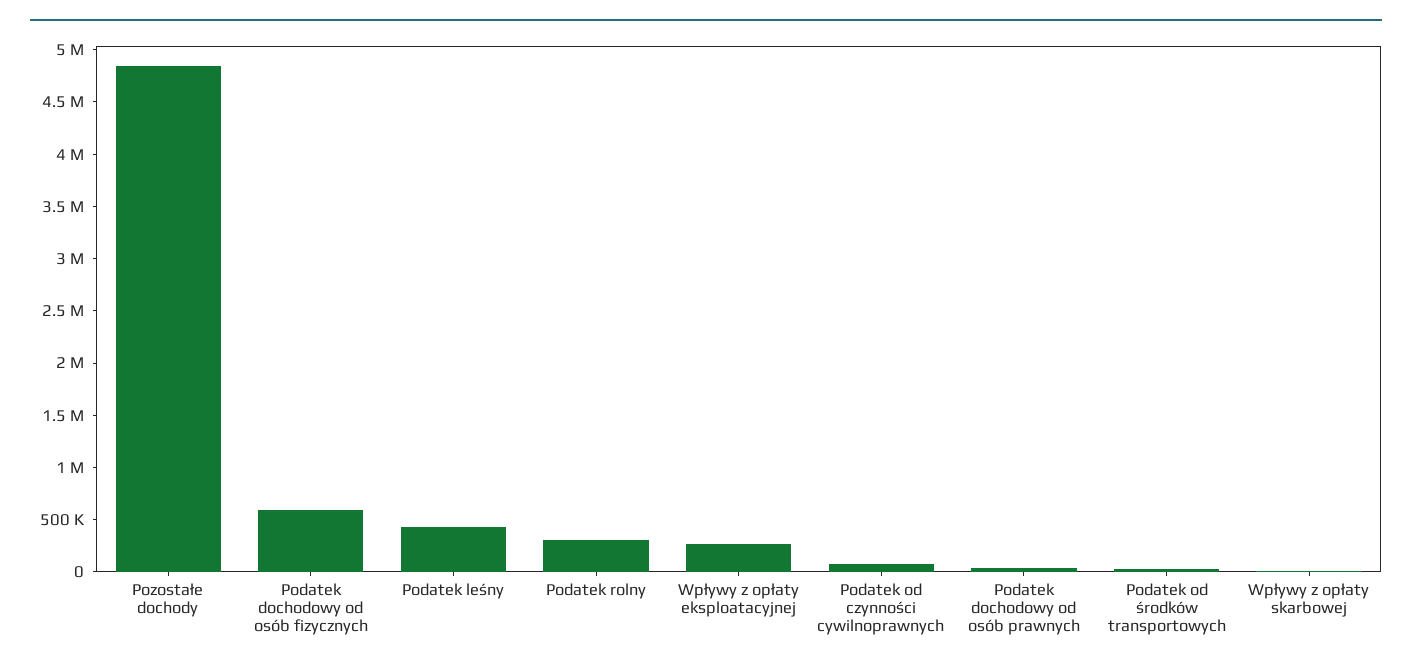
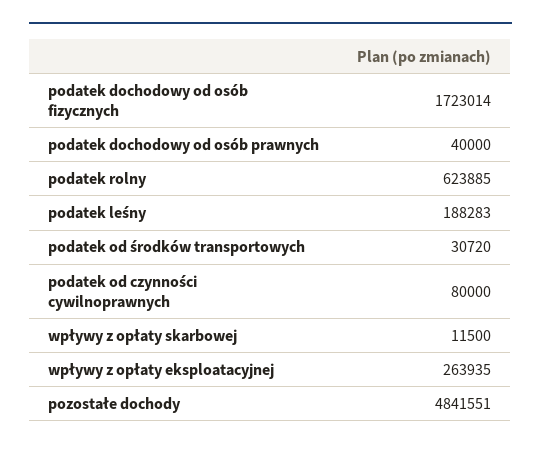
  {
    "Pozostałe dochody": 4841551,
-   "Podatek dochodowy od osób fizycznych": 600000,
+   "Podatek dochodowy od osób fizycznych": 1723014,
-   "Podatek leśny": 400000,
+   "Podatek leśny": 188283,
-   "Podatek rolny": 300000,
+   "Podatek rolny": 623885,
    "Wpływy z opłaty eksploatacyjnej": 263935,
    "Podatek od czynności cywilnoprawnych": 80000,
    "Podatek dochodowy od osób prawnych": 40000,
    "Podatek od środków transportowych": 30720,
    "Wpływy z opłaty skarbowej": 11500
  }

